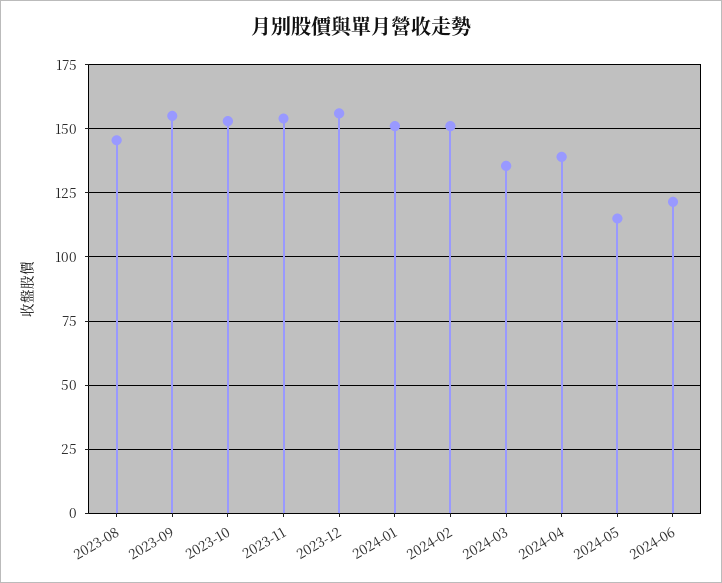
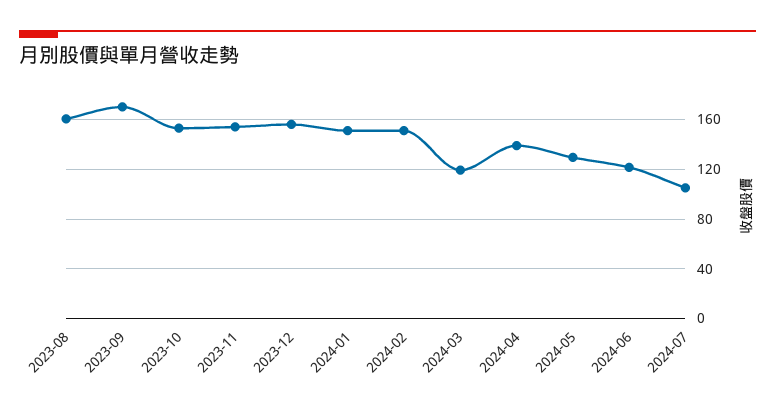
  {
-   "2023-08": 145,
+   "2023-08": 160,
-   "2023-09": 155,
+   "2023-09": 170,
    "2023-10": 152.5,
    "2023-11": 155,
    "2023-12": 155,
    "2024-01": 150,
    "2024-02": 150,
-   "2024-03": 135,
+   "2024-03": 120,
    "2024-04": 140,
-   "2024-05": 115,
+   "2024-05": 130,
-   "2024-06": 122.5
+   "2024-06": 122.5,
+   "2024-07": 105
  }

